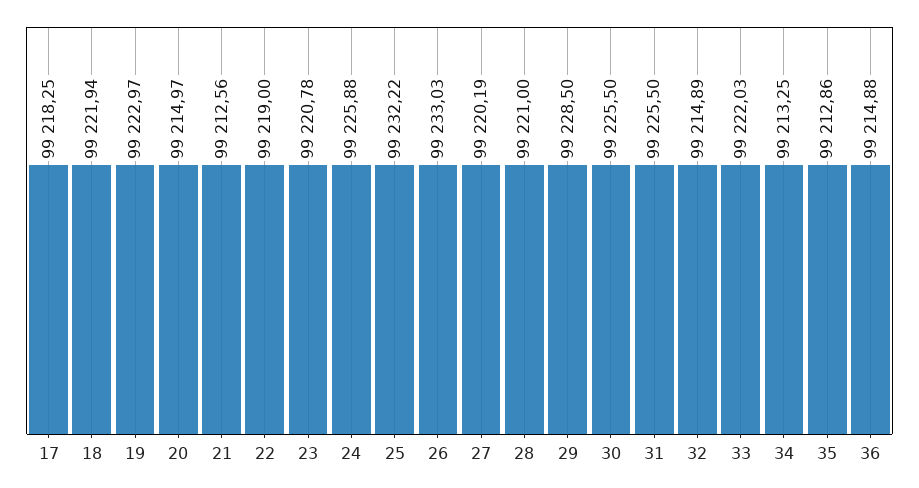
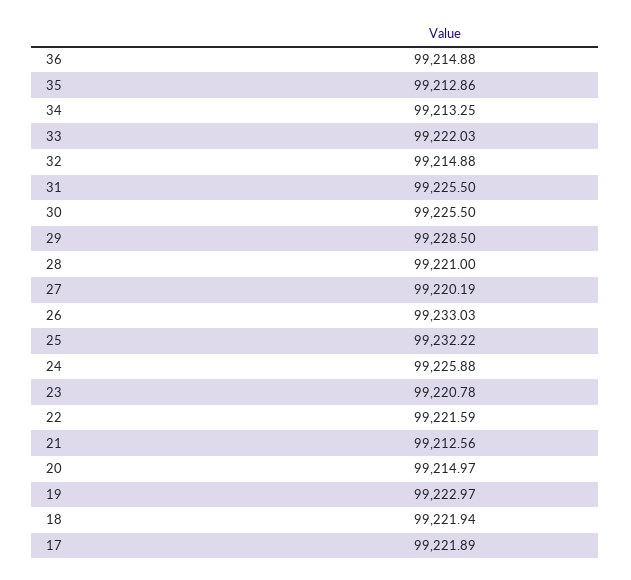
  {
-   "17": 99218.25,
+   "17": 99221.89,
    "18": 99221.94,
    "19": 99222.97,
    "20": 99214.97,
    "21": 99212.56,
-   "22": 99219,
+   "22": 99221.59,
    "23": 99220.78,
    "24": 99225.88,
    "25": 99232.22,
    "26": 99233.03,
    "27": 99220.19,
    "28": 99221,
    "29": 99228.5,
    "30": 99225.5,
    "31": 99225.5,
-   "32": 99214.89,
+   "32": 99214.88,
    "33": 99222.03,
    "34": 99213.25,
    "35": 99212.86,
    "36": 99214.88
  }

